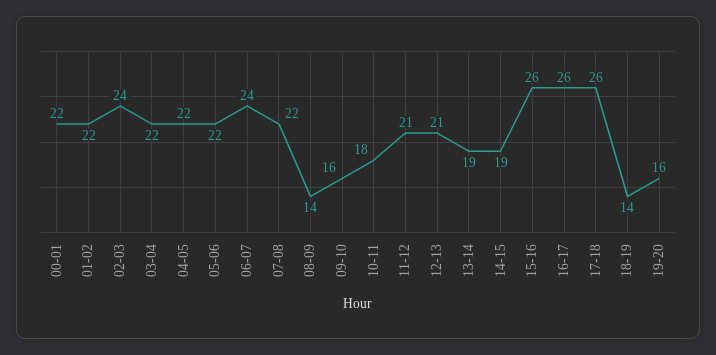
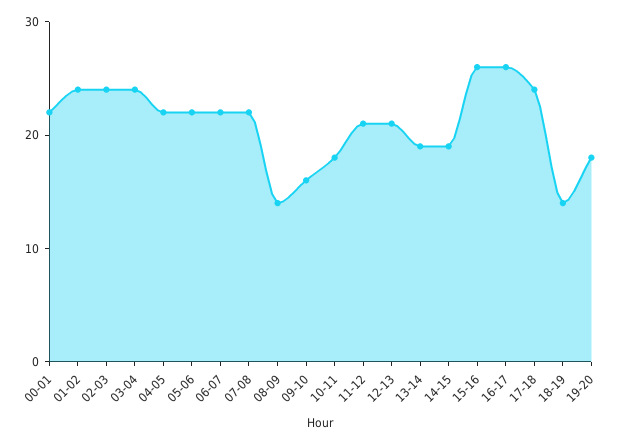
  {
    "00-01": 22,
-   "01-02": 22,
+   "01-02": 24,
    "02-03": 24,
-   "03-04": 22,
+   "03-04": 24,
    "04-05": 22,
    "05-06": 22,
-   "06-07": 24,
+   "06-07": 22,
    "07-08": 22,
    "08-09": 14,
    "09-10": 16,
    "10-11": 18,
    "11-12": 21,
    "12-13": 21,
    "13-14": 19,
    "14-15": 19,
    "15-16": 26,
    "16-17": 26,
-   "17-18": 26,
+   "17-18": 24,
    "18-19": 14,
-   "19-20": 16
+   "19-20": 18
  }

